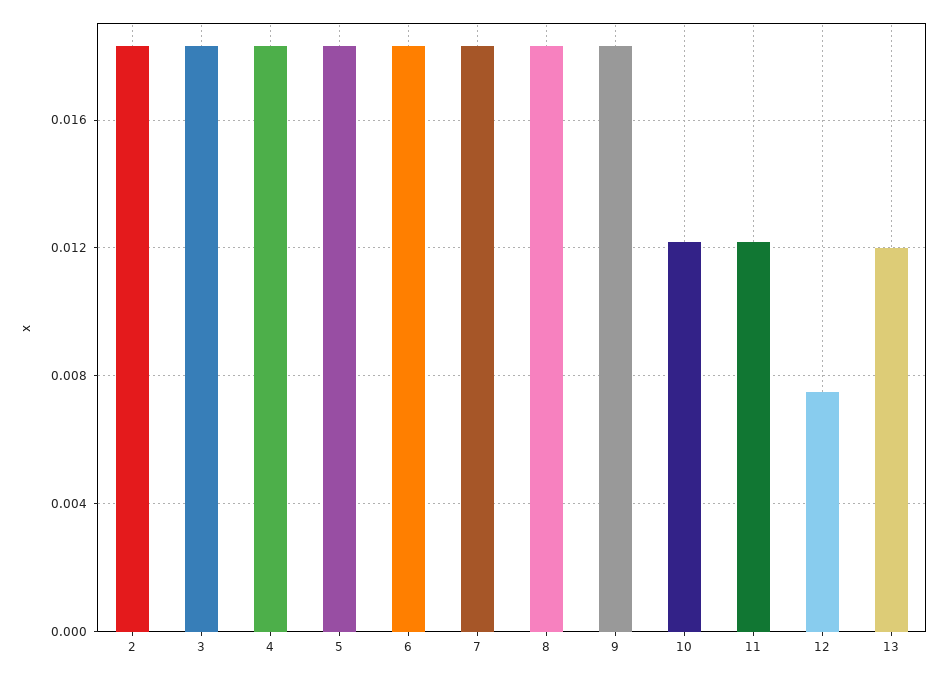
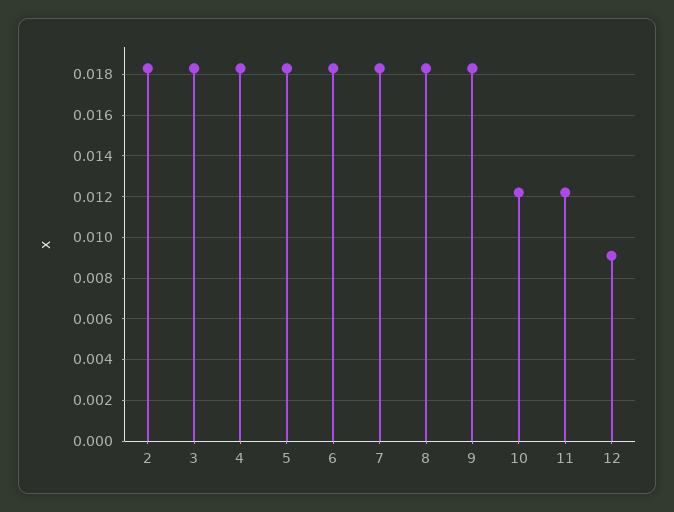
  {
    "2": 0.0185,
    "3": 0.0185,
    "4": 0.0185,
    "5": 0.0185,
    "6": 0.0185,
    "7": 0.0185,
    "8": 0.0185,
    "9": 0.0185,
    "10": 0.012,
    "11": 0.012,
-   "12": 0.0075,
+   "12": 0.009
-   "13": 0.012
  }

